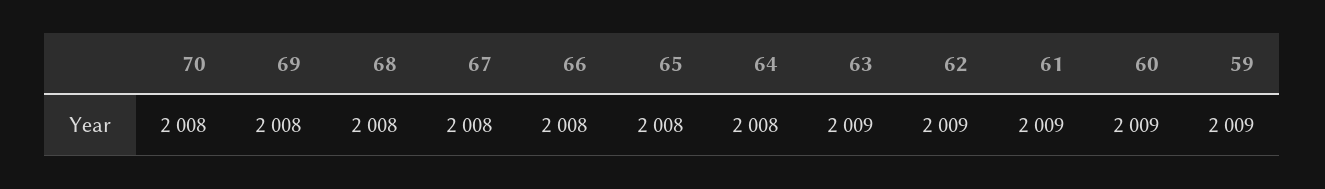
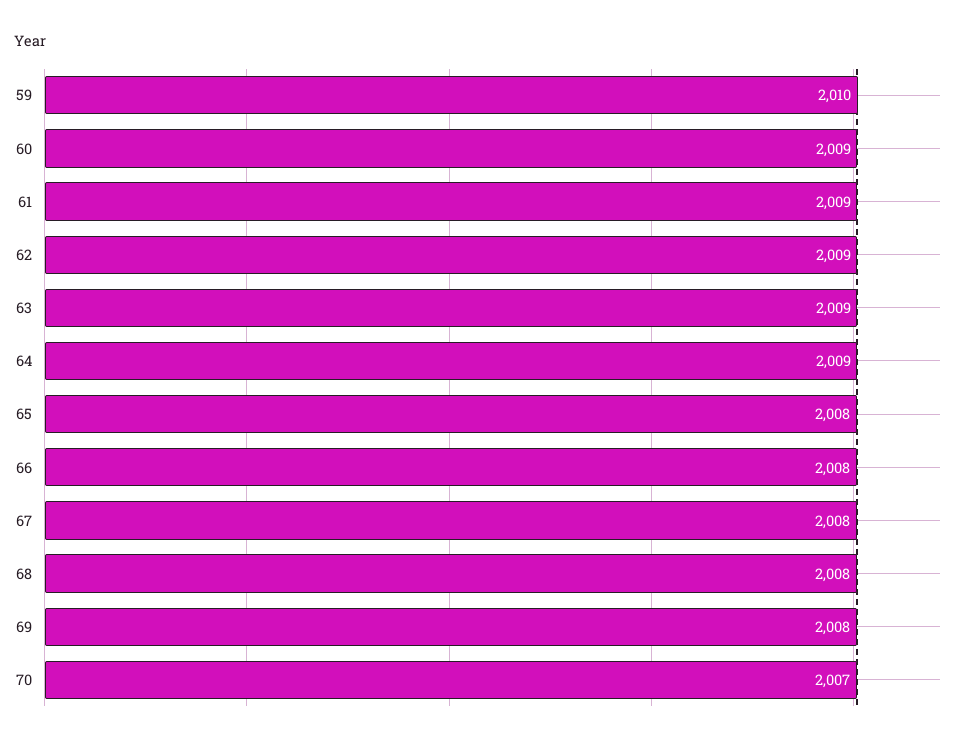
  {
-   "70": 2008,
+   "70": 2007,
    "69": 2008,
    "68": 2008,
    "67": 2008,
    "66": 2008,
    "65": 2008,
-   "64": 2008,
+   "64": 2009,
    "63": 2009,
    "62": 2009,
    "61": 2009,
    "60": 2009,
-   "59": 2009
+   "59": 2010
  }

